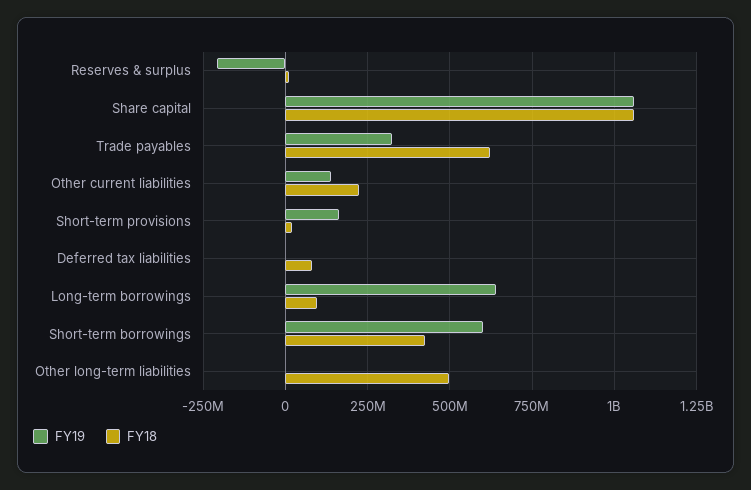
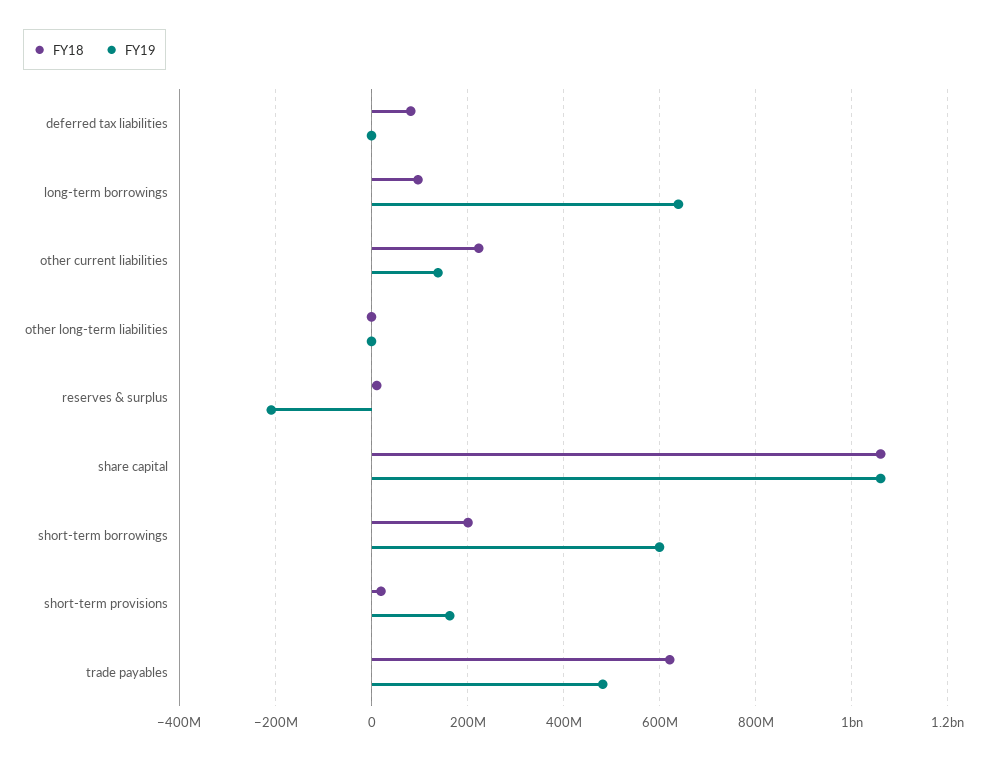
  {
    "FY19": {
      "Reserves & surplus": -200000000,
      "Share capital": 1060000000,
-     "Trade payables": 325000000,
+     "Trade payables": 480000000,
      "Other current liabilities": 140000000,
      "Short-term provisions": 160000000,
      "Deferred tax liabilities": 0,
      "Long-term borrowings": 640000000,
      "Short-term borrowings": 600000000,
      "Other long-term liabilities": 0
    },
    "FY18": {
      "Reserves & surplus": 20000000,
      "Share capital": 1060000000,
      "Trade payables": 620000000,
      "Other current liabilities": 220000000,
      "Short-term provisions": 20000000,
      "Deferred tax liabilities": 80000000,
      "Long-term borrowings": 100000000,
-     "Short-term borrowings": 425000000,
+     "Short-term borrowings": 200000000,
-     "Other long-term liabilities": 500000000
+     "Other long-term liabilities": 0
    }
  }

